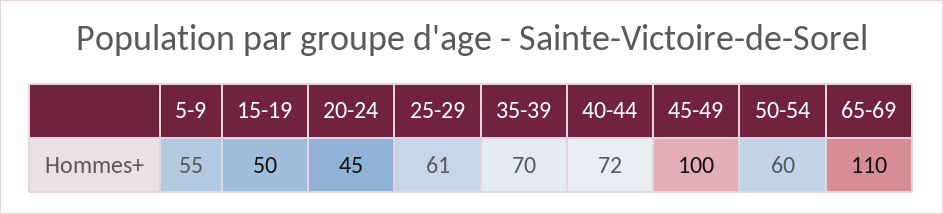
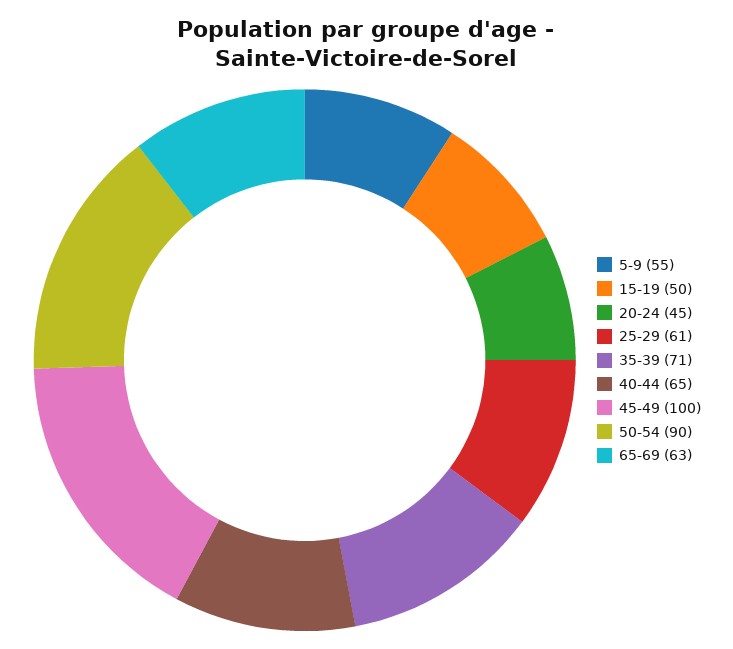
  {
    "5-9": 55,
    "15-19": 50,
    "20-24": 45,
    "25-29": 61,
-   "35-39": 70,
+   "35-39": 71,
-   "40-44": 72,
+   "40-44": 65,
    "45-49": 100,
-   "50-54": 60,
+   "50-54": 90,
-   "65-69": 110
+   "65-69": 63
  }

